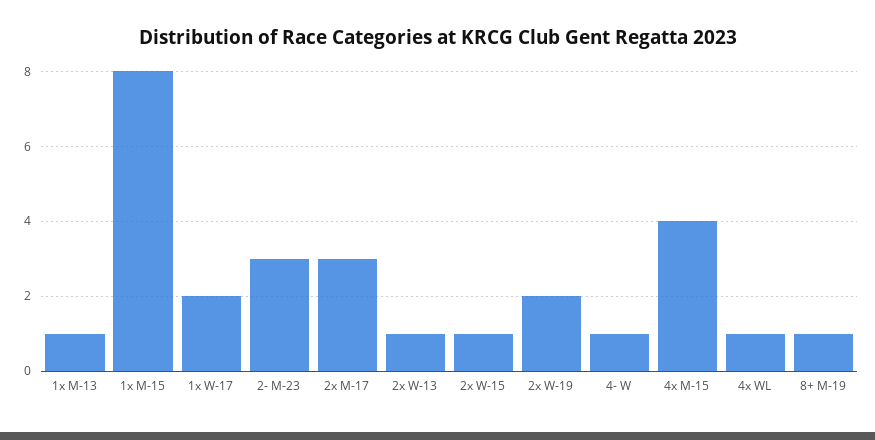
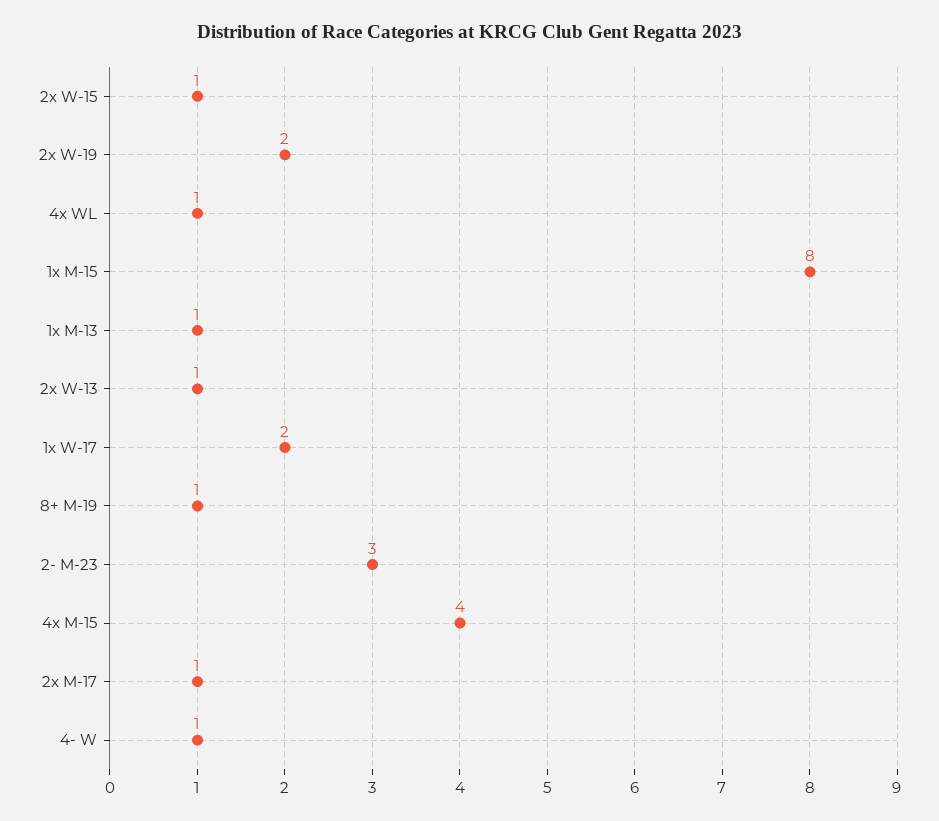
  {
    "1x M-13": 1,
    "1x M-15": 8,
    "1x W-17": 2,
    "2- M-23": 3,
-   "2x M-17": 3,
+   "2x M-17": 1,
    "2x W-13": 1,
    "2x W-15": 1,
    "2x W-19": 2,
    "4- W": 1,
    "4x M-15": 4,
    "4x WL": 1,
    "8+ M-19": 1
  }

